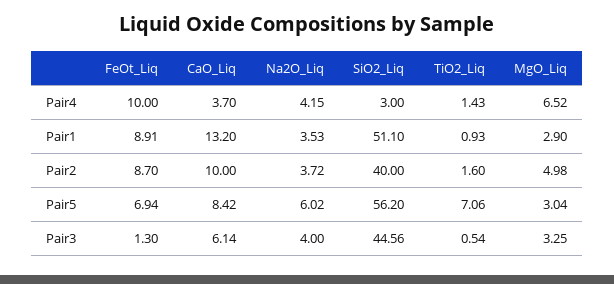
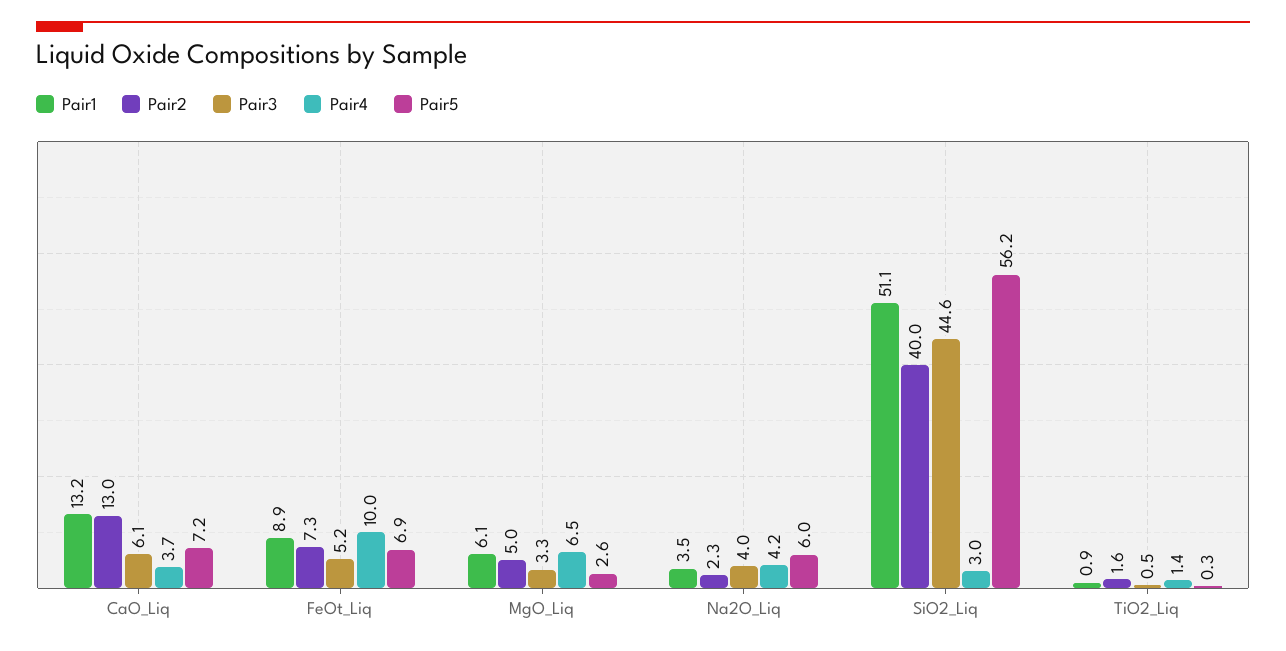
  {
    "Pair4": {
      "FeOt_Liq": 10,
      "CaO_Liq": 3.7,
      "Na2O_Liq": 4.15,
      "SiO2_Liq": 3,
      "TiO2_Liq": 1.43,
      "MgO_Liq": 6.52
    },
    "Pair1": {
      "FeOt_Liq": 8.91,
      "CaO_Liq": 13.2,
      "Na2O_Liq": 3.53,
      "SiO2_Liq": 51.1,
      "TiO2_Liq": 0.93,
-     "MgO_Liq": 2.9
+     "MgO_Liq": 6.1
    },
    "Pair2": {
-     "FeOt_Liq": 8.7,
+     "FeOt_Liq": 7.3,
-     "CaO_Liq": 10,
+     "CaO_Liq": 13,
-     "Na2O_Liq": 3.72,
+     "Na2O_Liq": 2.3,
      "SiO2_Liq": 40,
      "TiO2_Liq": 1.6,
      "MgO_Liq": 4.98
    },
    "Pair5": {
      "FeOt_Liq": 6.94,
-     "CaO_Liq": 8.42,
+     "CaO_Liq": 7.2,
      "Na2O_Liq": 6.02,
      "SiO2_Liq": 56.2,
-     "TiO2_Liq": 7.06,
+     "TiO2_Liq": 0.3,
-     "MgO_Liq": 3.04
+     "MgO_Liq": 2.6
    },
    "Pair3": {
-     "FeOt_Liq": 1.3,
+     "FeOt_Liq": 5.2,
      "CaO_Liq": 6.14,
      "Na2O_Liq": 4,
      "SiO2_Liq": 44.56,
      "TiO2_Liq": 0.54,
      "MgO_Liq": 3.25
    }
  }

